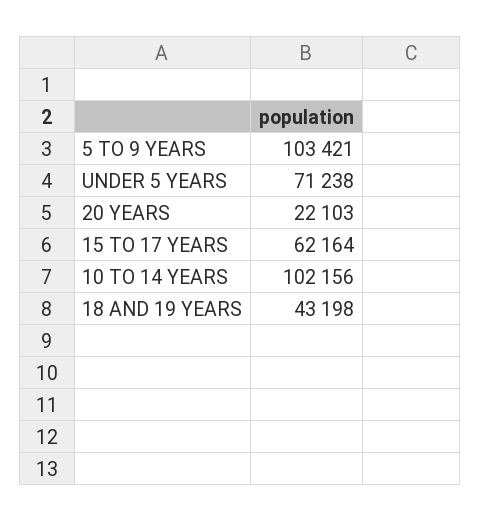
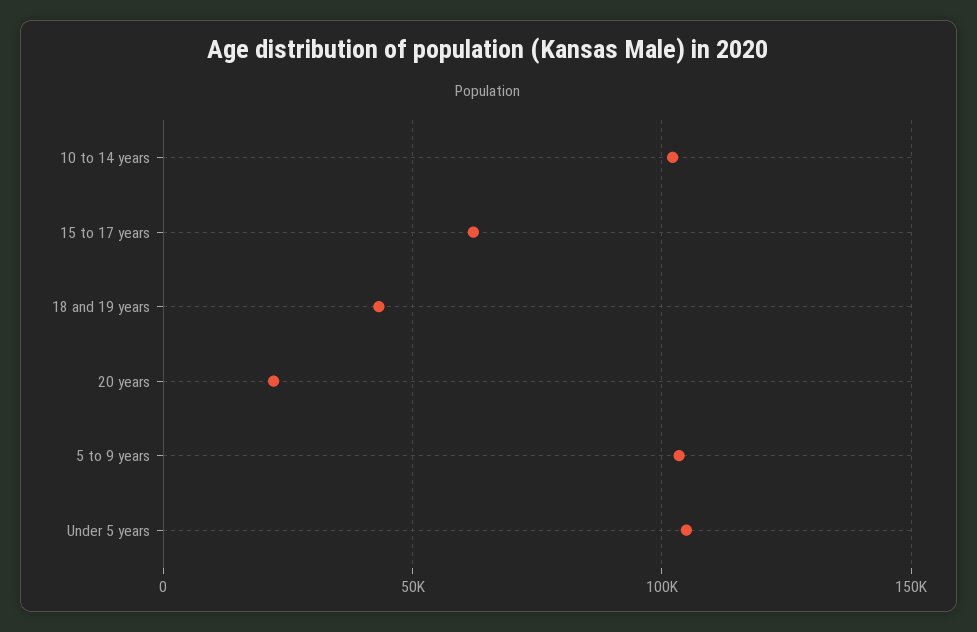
  {
    "5 TO 9 YEARS": 103421,
-   "UNDER 5 YEARS": 71238,
+   "UNDER 5 YEARS": 105000,
    "20 YEARS": 22103,
    "15 TO 17 YEARS": 62164,
    "10 TO 14 YEARS": 102156,
    "18 AND 19 YEARS": 43198
  }

